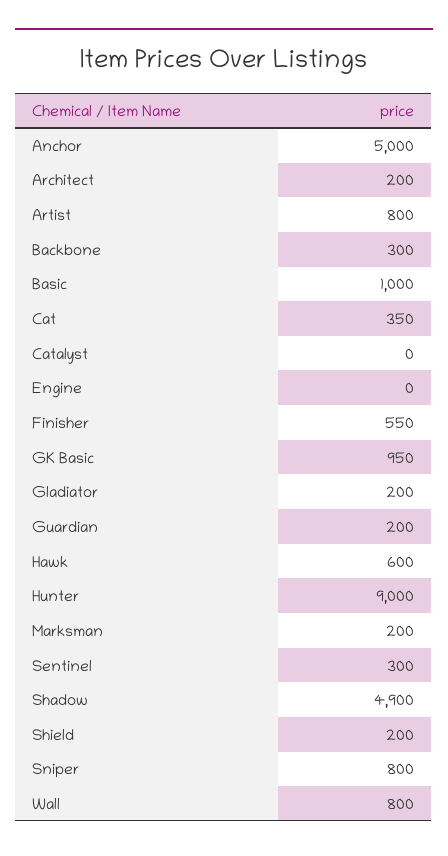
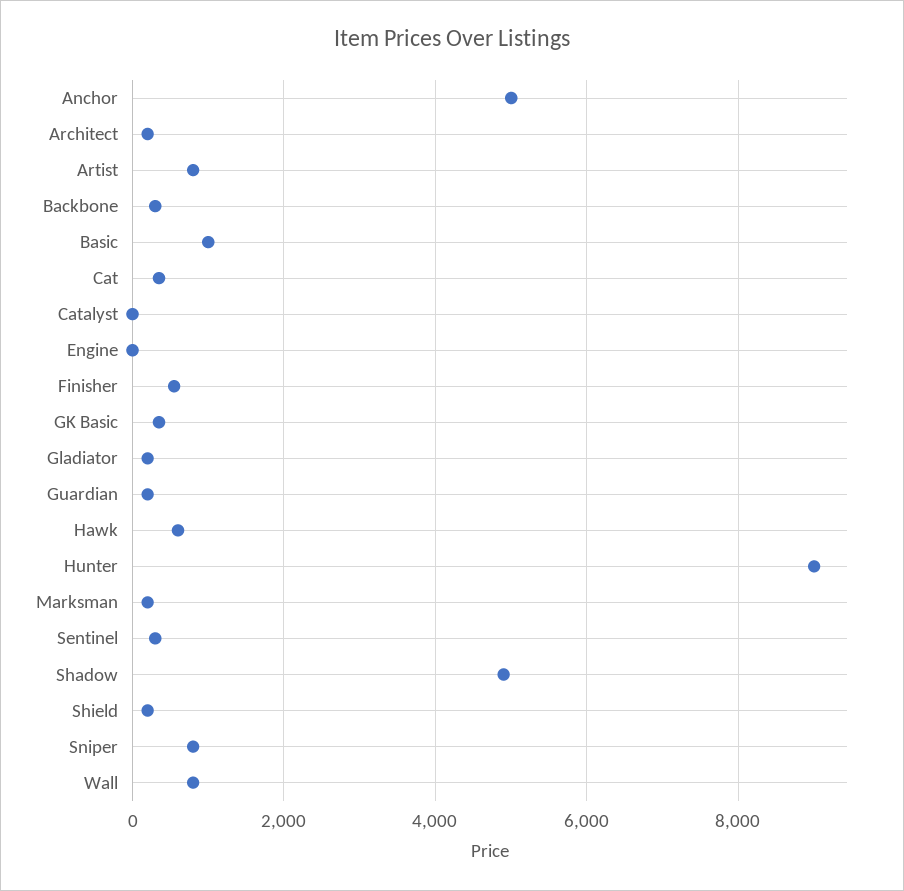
  {
    "Anchor": 5000,
    "Architect": 200,
    "Artist": 800,
    "Backbone": 300,
    "Basic": 1000,
    "Cat": 350,
    "Catalyst": 0,
    "Engine": 0,
    "Finisher": 550,
-   "GK Basic": 950,
+   "GK Basic": 400,
    "Gladiator": 200,
    "Guardian": 200,
    "Hawk": 600,
    "Hunter": 9000,
    "Marksman": 200,
    "Sentinel": 300,
    "Shadow": 4900,
    "Shield": 200,
    "Sniper": 800,
    "Wall": 800
  }

